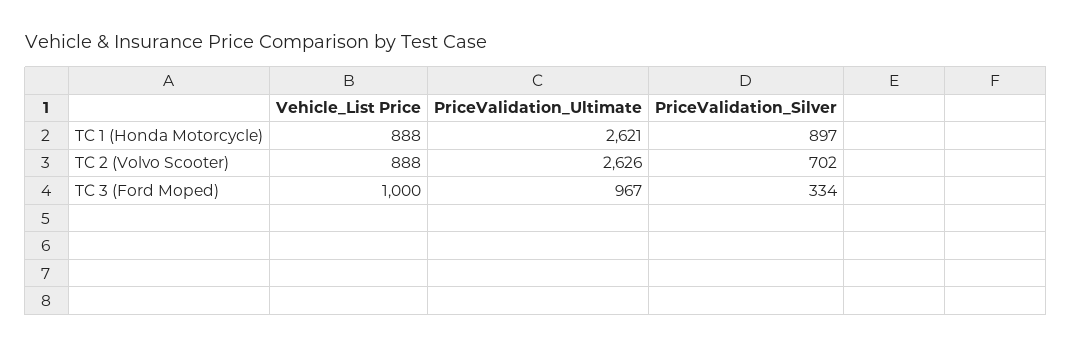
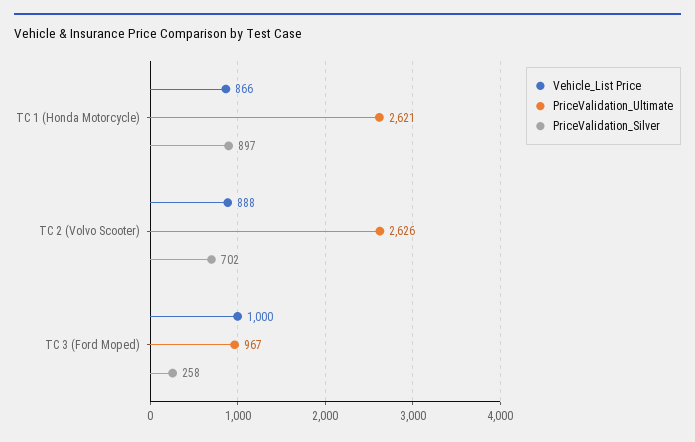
  {
    "Vehicle_List Price": {
-     "TC 1 (Honda Motorcycle)": 888,
+     "TC 1 (Honda Motorcycle)": 866,
      "TC 2 (Volvo Scooter)": 888,
      "TC 3 (Ford Moped)": 1000
    },
    "PriceValidation_Ultimate": {
      "TC 1 (Honda Motorcycle)": 2621,
      "TC 2 (Volvo Scooter)": 2626,
      "TC 3 (Ford Moped)": 967
    },
    "PriceValidation_Silver": {
      "TC 1 (Honda Motorcycle)": 897,
      "TC 2 (Volvo Scooter)": 702,
-     "TC 3 (Ford Moped)": 334
+     "TC 3 (Ford Moped)": 258
    }
  }

